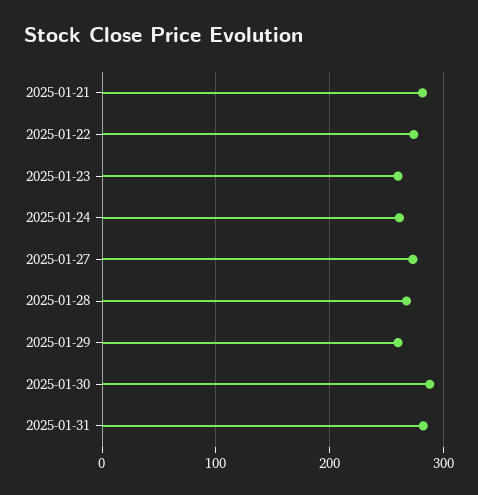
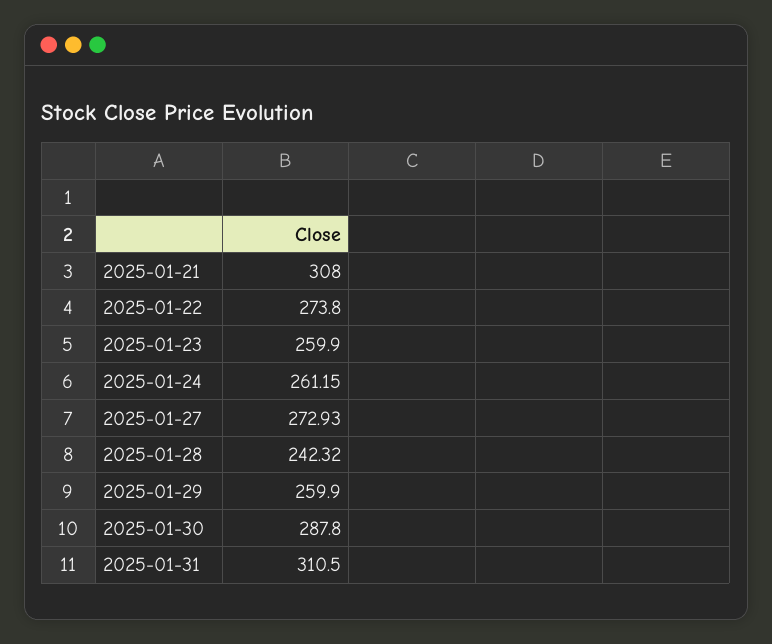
  {
-   "2025-01-21": 280,
+   "2025-01-21": 308,
    "2025-01-22": 273.8,
    "2025-01-23": 259.9,
    "2025-01-24": 261.15,
    "2025-01-27": 272.93,
-   "2025-01-28": 270,
+   "2025-01-28": 242.32,
    "2025-01-29": 259.9,
    "2025-01-30": 287.8,
-   "2025-01-31": 280
+   "2025-01-31": 310.5
  }

